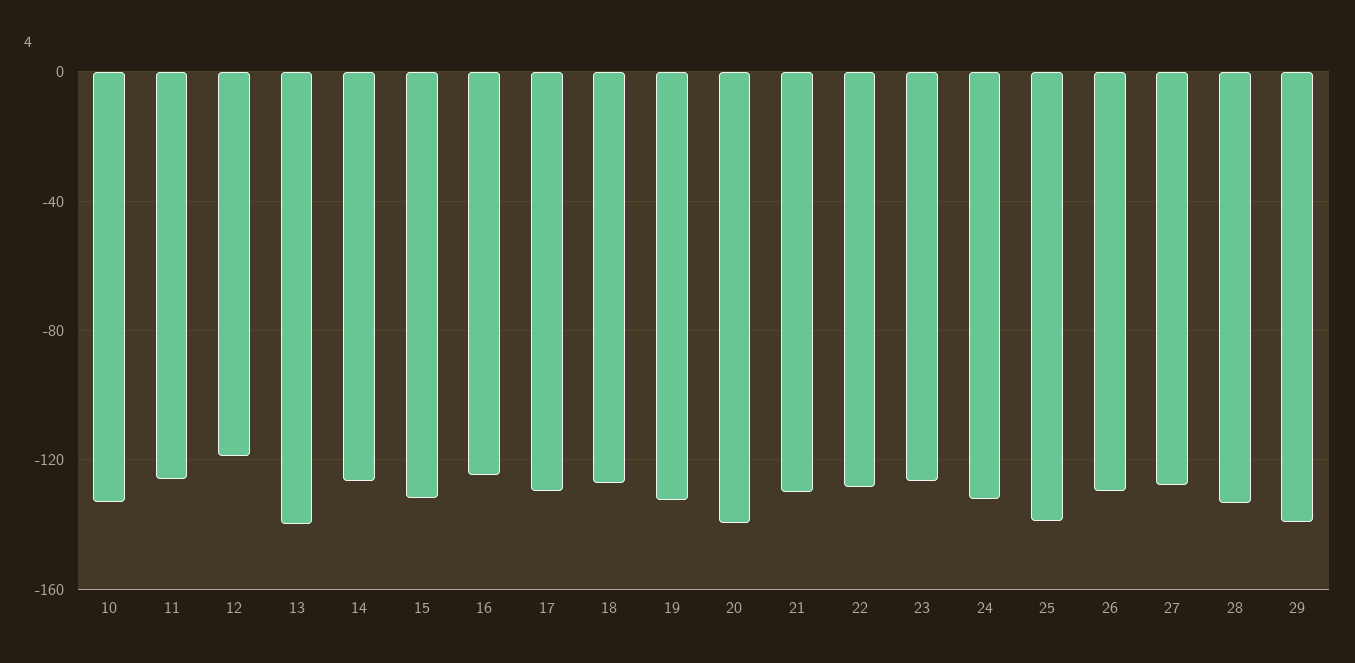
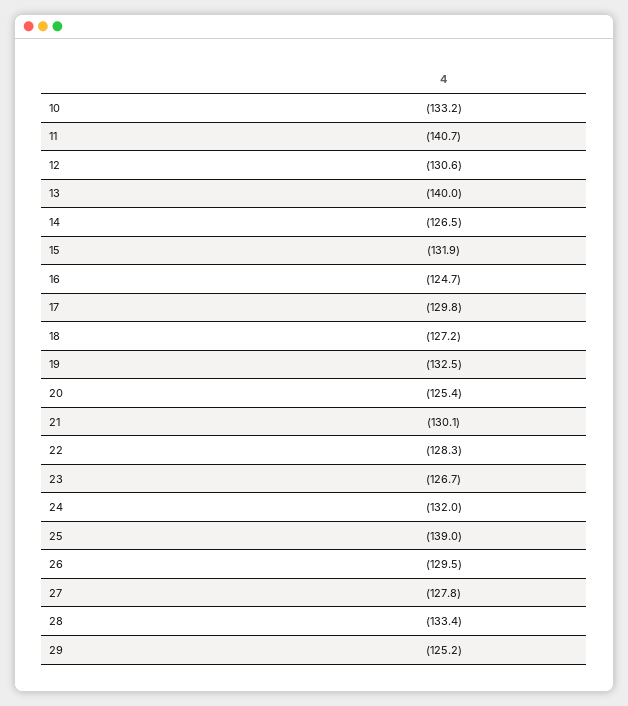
  {
    "10": -133.2,
-   "11": -125,
+   "11": -140.7,
-   "12": -120,
+   "12": -130.6,
    "13": -140,
    "14": -126.5,
    "15": -131.9,
    "16": -124.7,
    "17": -129.8,
    "18": -127.2,
    "19": -132.5,
-   "20": -140,
+   "20": -125.4,
    "21": -130.1,
    "22": -128.3,
    "23": -126.7,
    "24": -132,
    "25": -139,
    "26": -129.5,
    "27": -127.8,
    "28": -133.4,
-   "29": -140
+   "29": -125.2
  }

